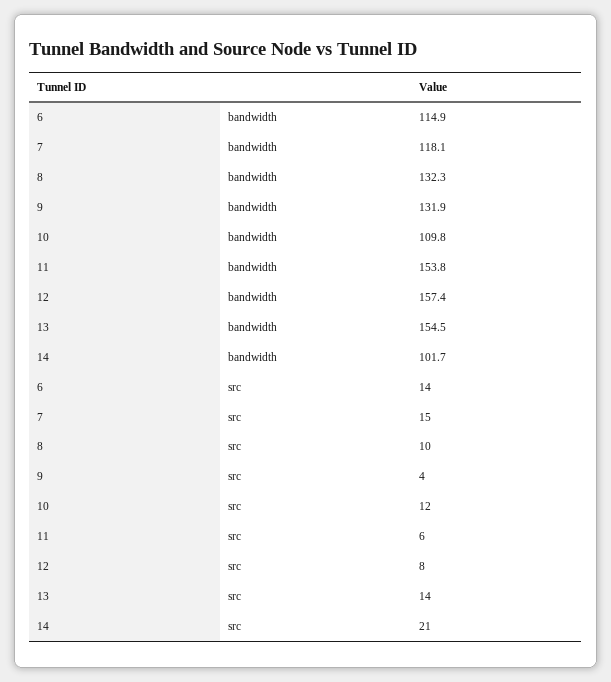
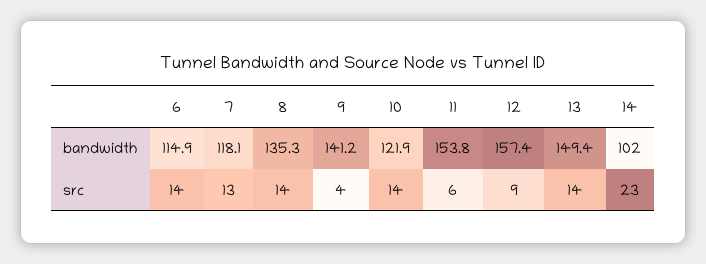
  {
    "6": {
      "bandwidth": 114.9,
      "src": 14
    },
    "7": {
      "bandwidth": 118.1,
-     "src": 15
+     "src": 13
    },
    "8": {
-     "bandwidth": 132.3,
+     "bandwidth": 135.3,
-     "src": 10
+     "src": 14
    },
    "9": {
-     "bandwidth": 131.9,
+     "bandwidth": 141.2,
      "src": 4
    },
    "10": {
-     "bandwidth": 109.8,
+     "bandwidth": 121.9,
-     "src": 12
+     "src": 14
    },
    "11": {
      "bandwidth": 153.8,
      "src": 6
    },
    "12": {
      "bandwidth": 157.4,
-     "src": 8
+     "src": 9
    },
    "13": {
-     "bandwidth": 154.5,
+     "bandwidth": 149.4,
      "src": 14
    },
    "14": {
-     "bandwidth": 101.7,
+     "bandwidth": 102,
-     "src": 21
+     "src": 23
    }
  }

